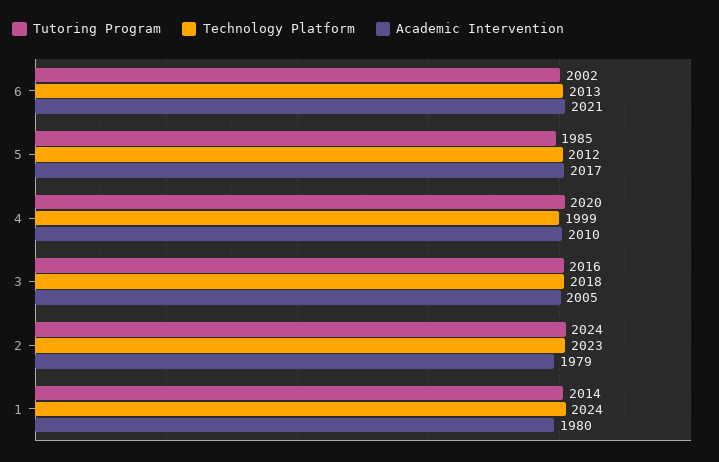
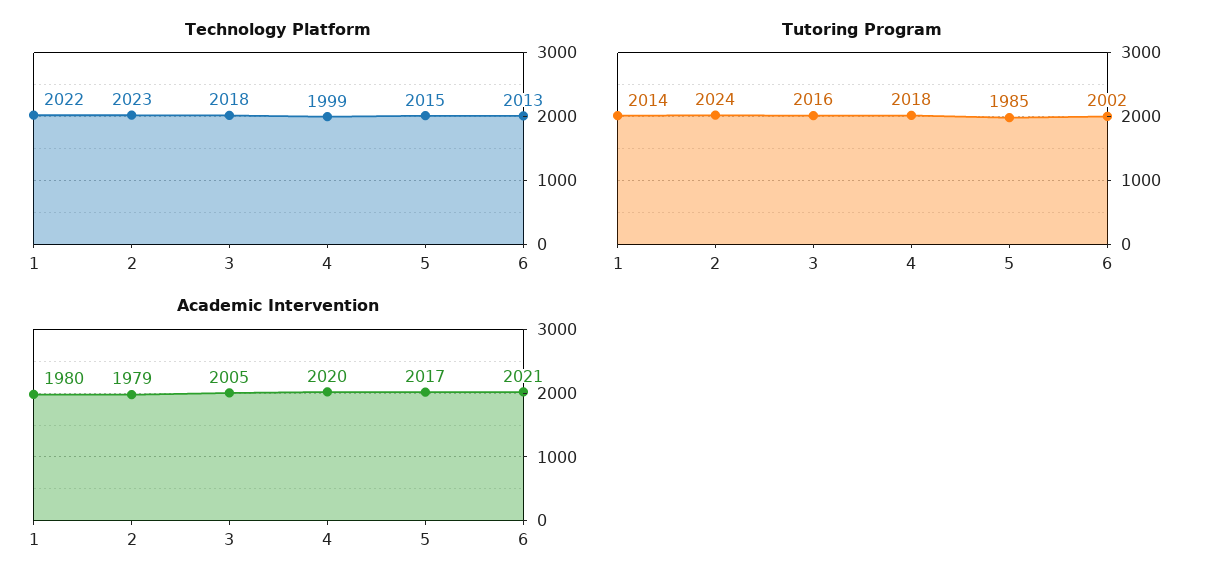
  {
    "Tutoring Program": {
      "6": 2002,
      "5": 1985,
-     "4": 2020,
+     "4": 2018,
      "3": 2016,
      "2": 2024,
      "1": 2014
    },
    "Technology Platform": {
      "6": 2013,
-     "5": 2012,
+     "5": 2015,
      "4": 1999,
      "3": 2018,
      "2": 2023,
-     "1": 2024
+     "1": 2022
    },
    "Academic Intervention": {
      "6": 2021,
      "5": 2017,
-     "4": 2010,
+     "4": 2020,
      "3": 2005,
      "2": 1979,
      "1": 1980
    }
  }

